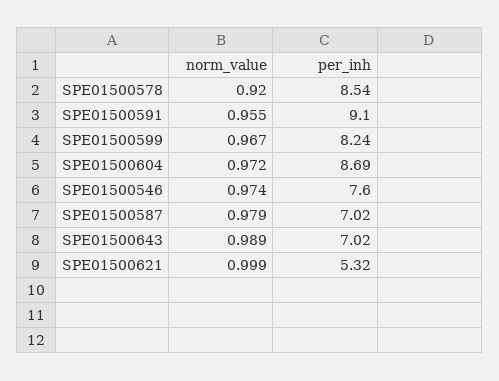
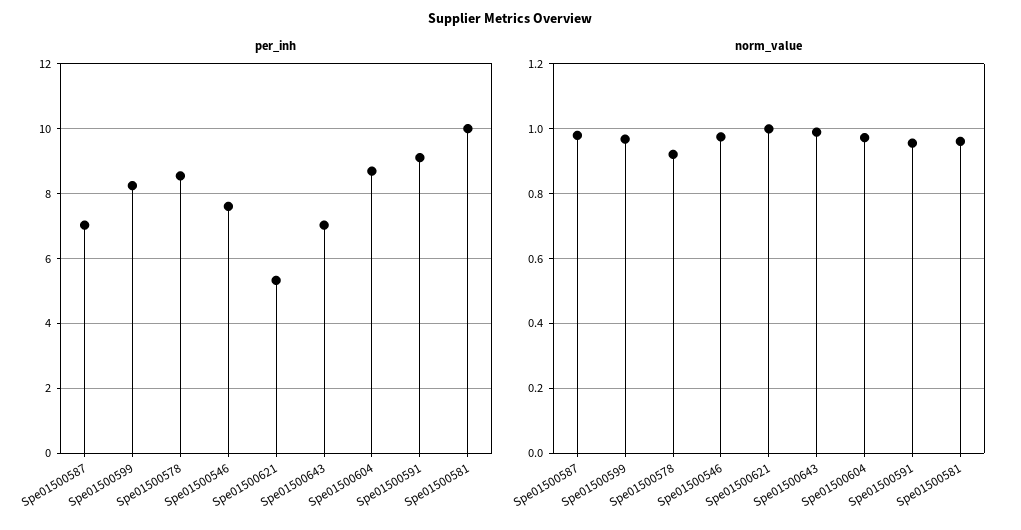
  {
    "norm_value": {
      "SPE01500578": 0.92,
      "SPE01500591": 0.955,
      "SPE01500599": 0.967,
      "SPE01500604": 0.972,
      "SPE01500546": 0.974,
      "SPE01500587": 0.979,
      "SPE01500643": 0.989,
-     "SPE01500621": 0.999
+     "SPE01500621": 0.999,
+     "Spe01500581": 0.96
    },
    "per_inh": {
      "SPE01500578": 8.54,
      "SPE01500591": 9.1,
      "SPE01500599": 8.24,
      "SPE01500604": 8.69,
      "SPE01500546": 7.6,
      "SPE01500587": 7.02,
      "SPE01500643": 7.02,
-     "SPE01500621": 5.32
+     "SPE01500621": 5.32,
+     "Spe01500581": 10
    }
  }

